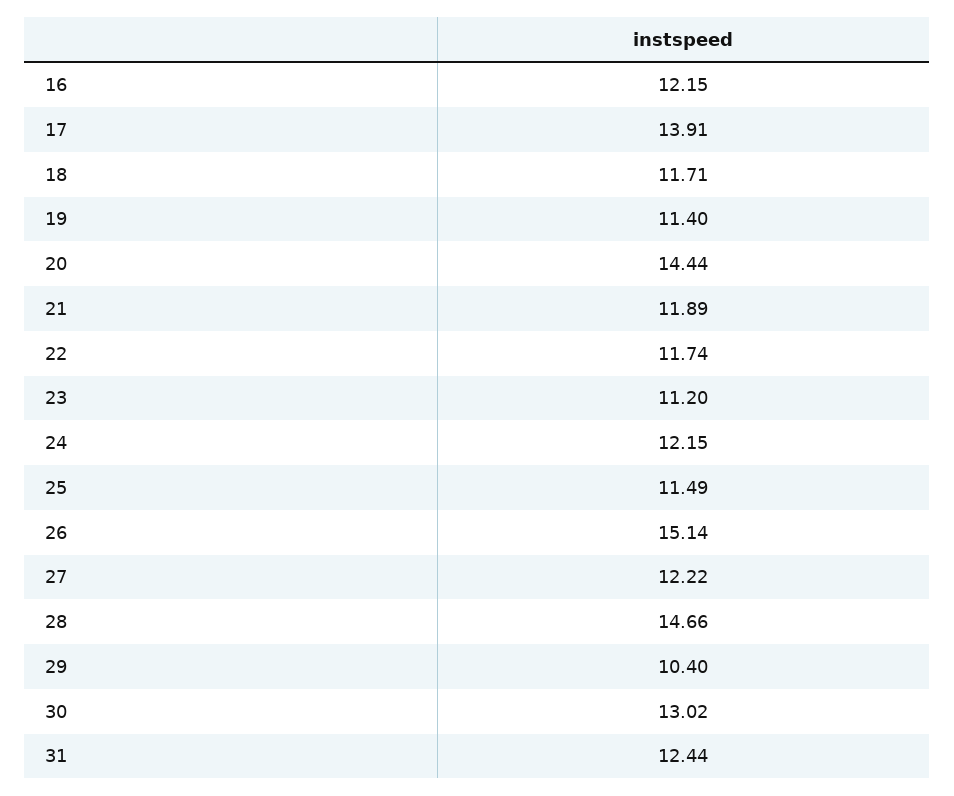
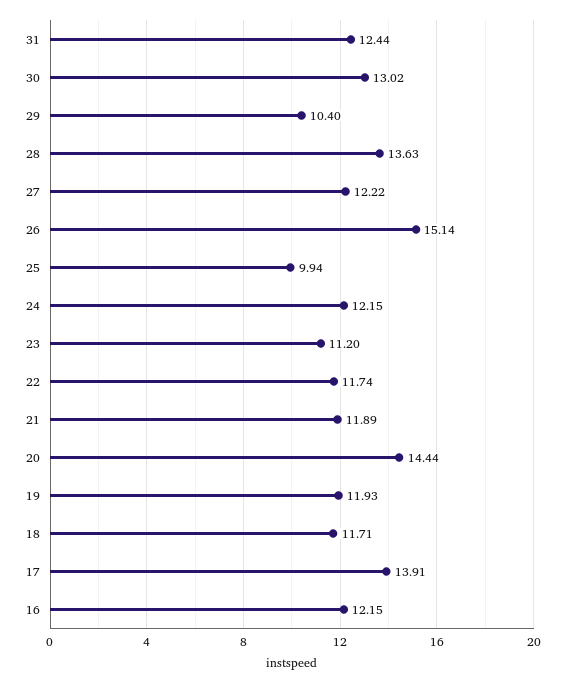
  {
    "16": 12.15,
    "17": 13.91,
    "18": 11.71,
-   "19": 11.4,
+   "19": 11.93,
    "20": 14.44,
    "21": 11.89,
    "22": 11.74,
    "23": 11.2,
    "24": 12.15,
-   "25": 11.49,
+   "25": 9.94,
    "26": 15.14,
    "27": 12.22,
-   "28": 14.66,
+   "28": 13.63,
    "29": 10.4,
    "30": 13.02,
    "31": 12.44
  }

